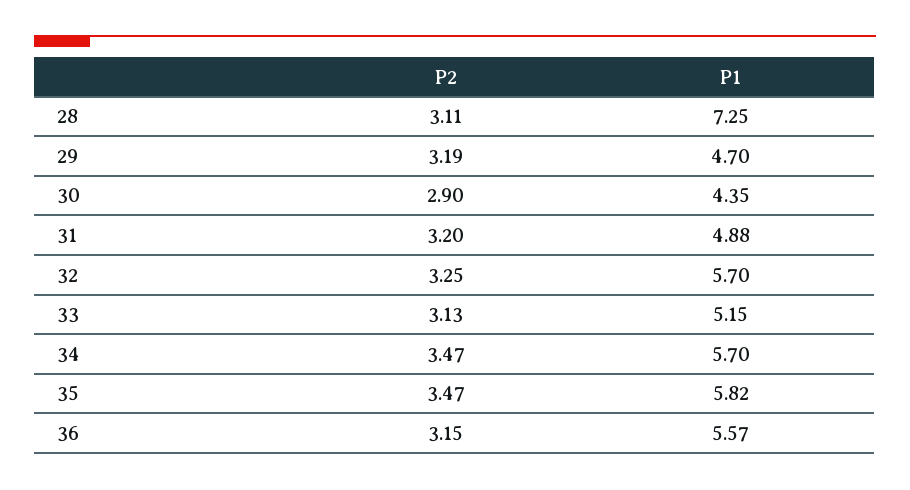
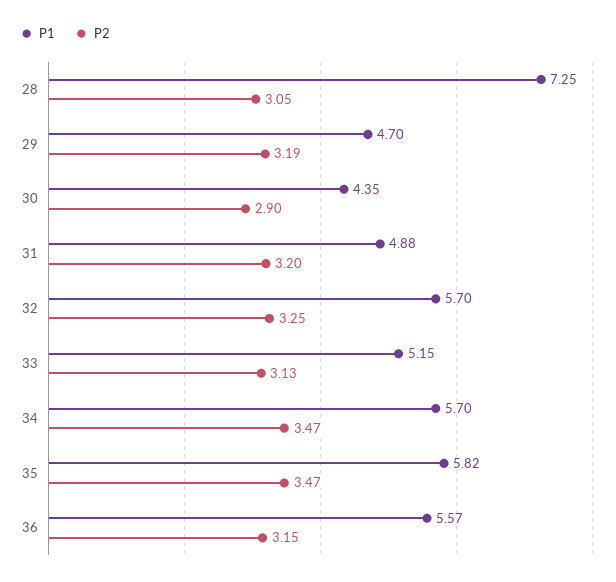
  {
    "P2": {
-     "28": 3.11,
+     "28": 3.05,
      "29": 3.19,
      "30": 2.9,
      "31": 3.2,
      "32": 3.25,
      "33": 3.13,
      "34": 3.47,
      "35": 3.47,
      "36": 3.15
    },
    "P1": {
      "28": 7.25,
      "29": 4.7,
      "30": 4.35,
      "31": 4.88,
      "32": 5.7,
      "33": 5.15,
      "34": 5.7,
      "35": 5.82,
      "36": 5.57
    }
  }

